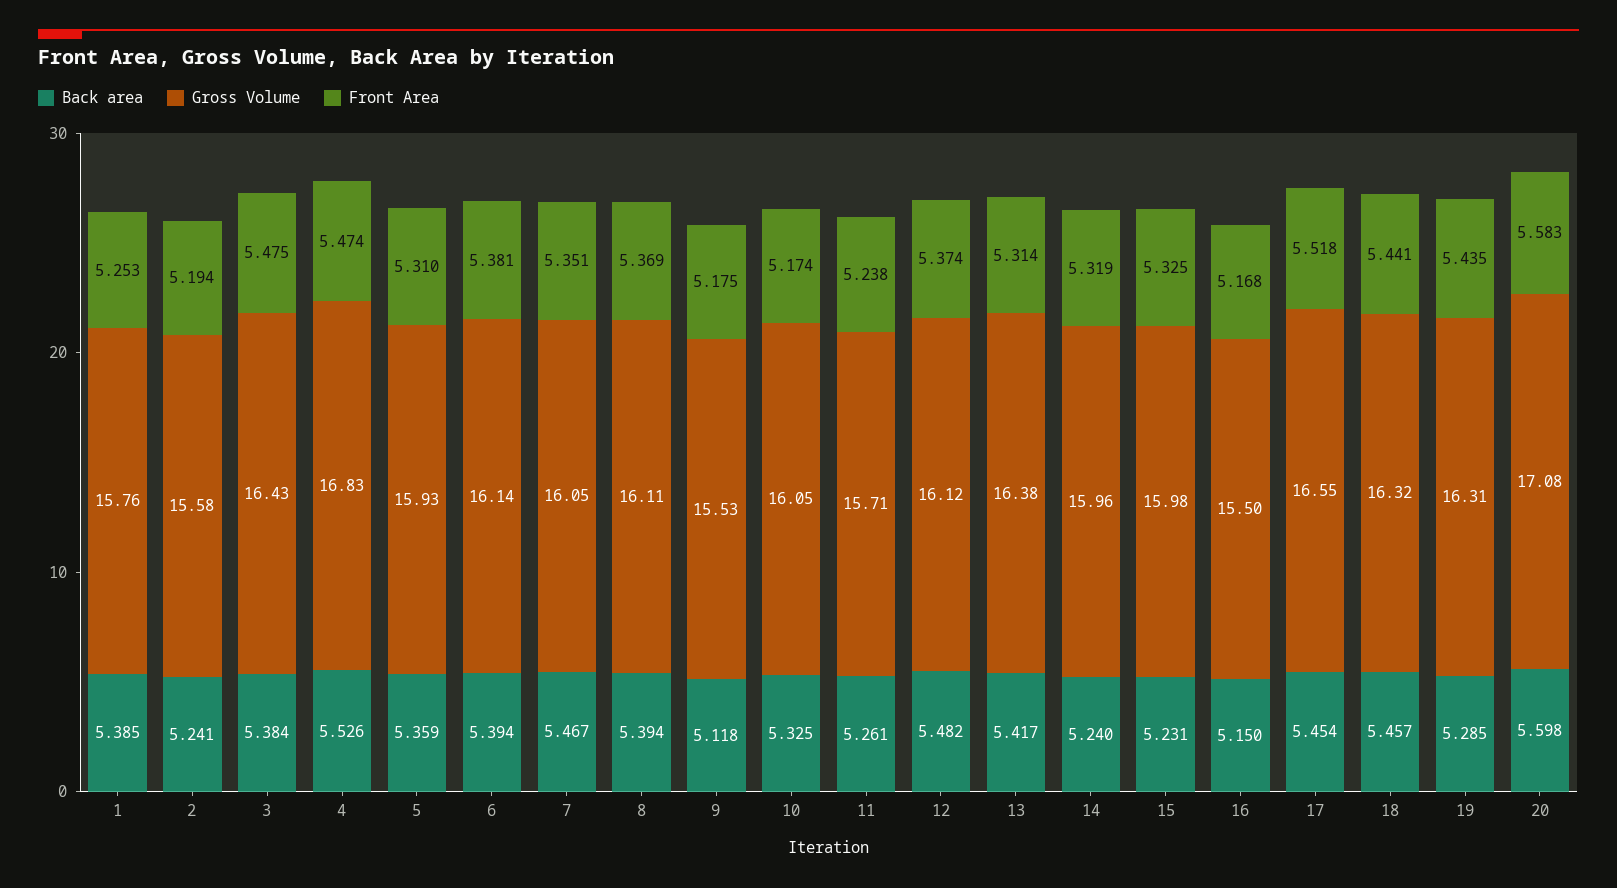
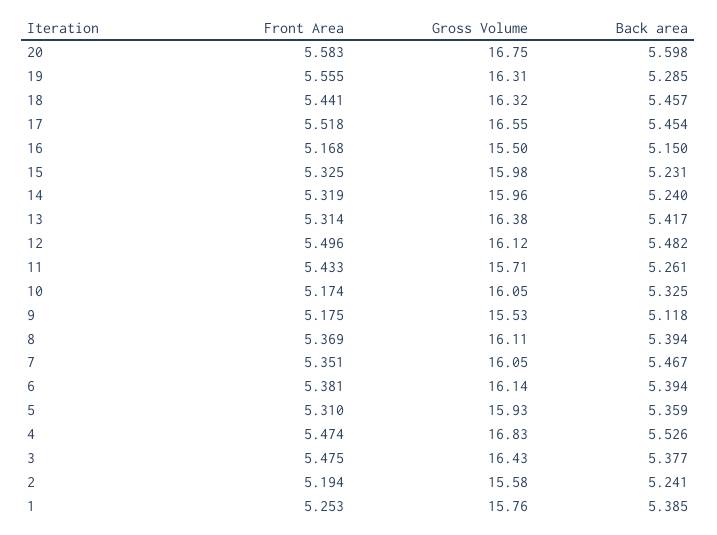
  {
    "Back area": {
      "1": 5.385,
      "2": 5.241,
-     "3": 5.384,
+     "3": 5.377,
      "4": 5.526,
      "5": 5.359,
      "6": 5.394,
      "7": 5.467,
      "8": 5.394,
      "9": 5.118,
      "10": 5.325,
      "11": 5.261,
      "12": 5.482,
      "13": 5.417,
      "14": 5.24,
      "15": 5.231,
      "16": 5.15,
      "17": 5.454,
      "18": 5.457,
      "19": 5.285,
      "20": 5.598
    },
    "Gross Volume": {
      "1": 15.76,
      "2": 15.58,
      "3": 16.43,
      "4": 16.83,
      "5": 15.93,
      "6": 16.14,
      "7": 16.05,
      "8": 16.11,
      "9": 15.53,
      "10": 16.05,
      "11": 15.71,
      "12": 16.12,
      "13": 16.38,
      "14": 15.96,
      "15": 15.98,
      "16": 15.5,
      "17": 16.55,
      "18": 16.32,
      "19": 16.31,
-     "20": 17.08
+     "20": 16.75
    },
    "Front Area": {
      "1": 5.253,
      "2": 5.194,
      "3": 5.475,
      "4": 5.474,
      "5": 5.31,
      "6": 5.381,
      "7": 5.351,
      "8": 5.369,
      "9": 5.175,
      "10": 5.174,
-     "11": 5.238,
+     "11": 5.433,
-     "12": 5.374,
+     "12": 5.496,
      "13": 5.314,
      "14": 5.319,
      "15": 5.325,
      "16": 5.168,
      "17": 5.518,
      "18": 5.441,
-     "19": 5.435,
+     "19": 5.555,
      "20": 5.583
    }
  }

